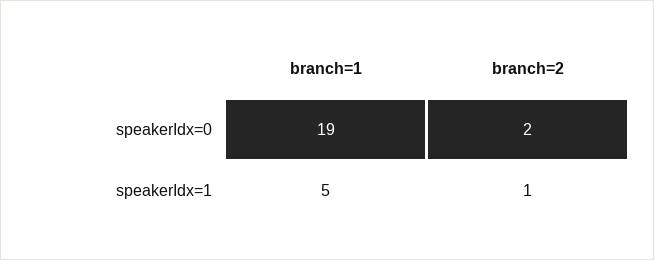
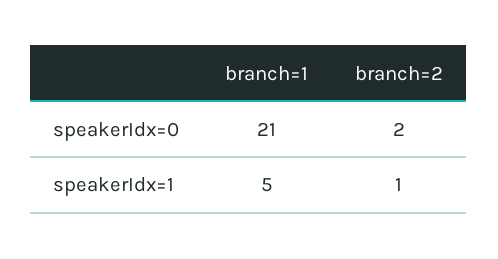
  {
    "branch=1": {
-     "speakerIdx=0": 19,
+     "speakerIdx=0": 21,
      "speakerIdx=1": 5
    },
    "branch=2": {
      "speakerIdx=0": 2,
      "speakerIdx=1": 1
    }
  }

